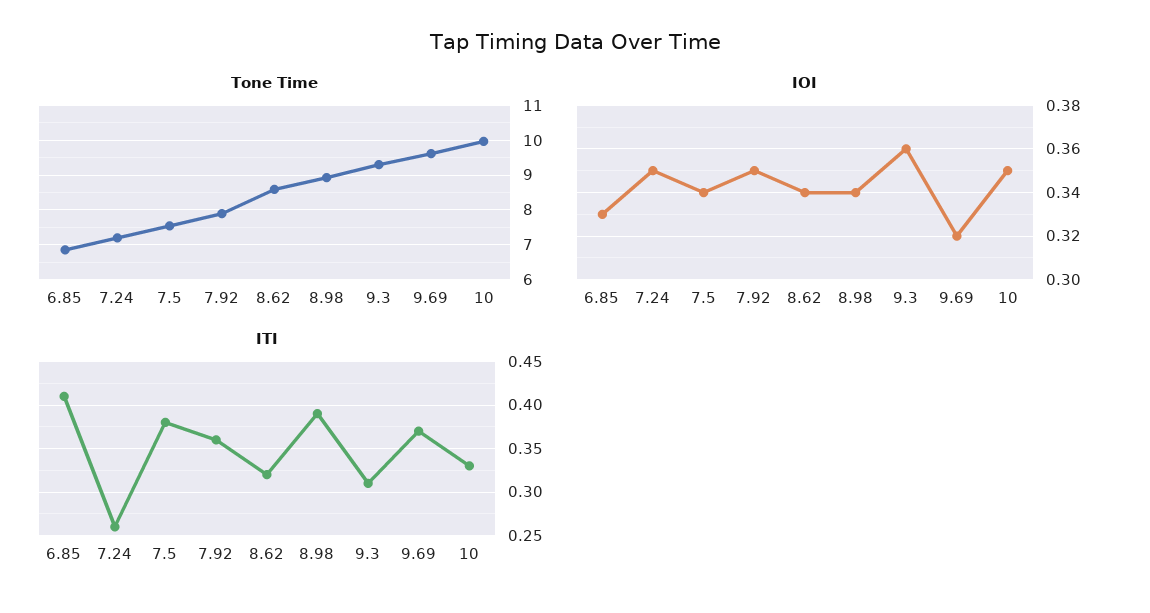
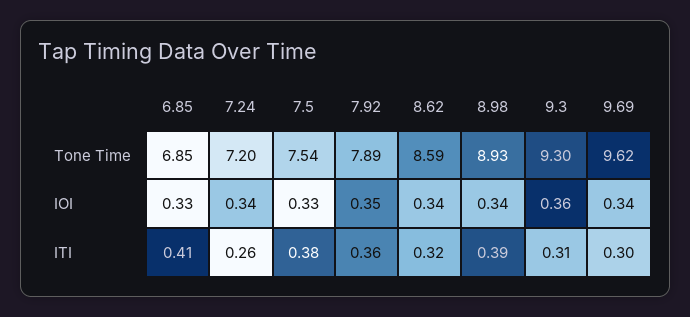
  {
    "Tone Time": {
      "6.85": 6.85,
      "7.24": 7.2,
      "7.5": 7.54,
      "7.92": 7.89,
      "8.62": 8.59,
      "8.98": 8.93,
      "9.3": 9.3,
-     "9.69": 9.62,
+     "9.69": 9.62
-     "10": 10
    },
    "IOI": {
      "6.85": 0.33,
-     "7.24": 0.35,
+     "7.24": 0.34,
-     "7.5": 0.34,
+     "7.5": 0.33,
      "7.92": 0.35,
      "8.62": 0.34,
      "8.98": 0.34,
      "9.3": 0.36,
-     "9.69": 0.32,
+     "9.69": 0.34
-     "10": 0.35
    },
    "ITI": {
      "6.85": 0.41,
      "7.24": 0.26,
      "7.5": 0.38,
      "7.92": 0.36,
      "8.62": 0.32,
      "8.98": 0.39,
      "9.3": 0.31,
-     "9.69": 0.37,
+     "9.69": 0.3
-     "10": 0.33
    }
  }

